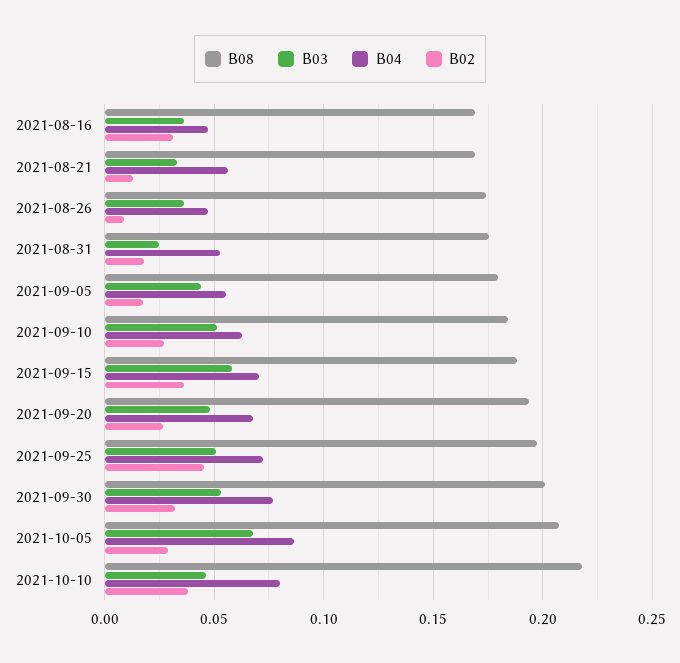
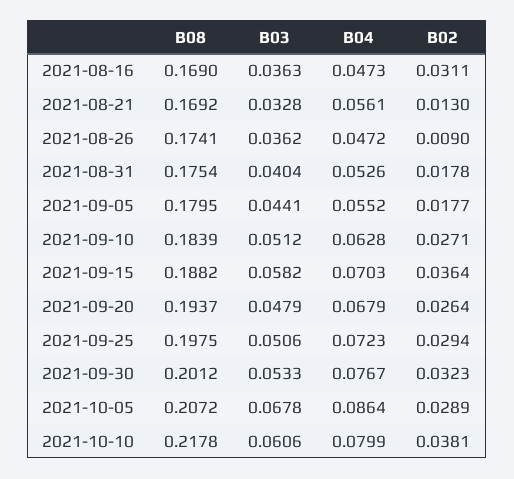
  {
    "B08": {
      "2021-08-16": 0.169,
      "2021-08-21": 0.1692,
      "2021-08-26": 0.1741,
      "2021-08-31": 0.1754,
      "2021-09-05": 0.1795,
      "2021-09-10": 0.1839,
      "2021-09-15": 0.1882,
      "2021-09-20": 0.1937,
      "2021-09-25": 0.1975,
      "2021-09-30": 0.2012,
      "2021-10-05": 0.2072,
      "2021-10-10": 0.2178
    },
    "B03": {
      "2021-08-16": 0.0363,
      "2021-08-21": 0.0328,
      "2021-08-26": 0.0362,
-     "2021-08-31": 0.025,
+     "2021-08-31": 0.0404,
      "2021-09-05": 0.0441,
      "2021-09-10": 0.0512,
      "2021-09-15": 0.0582,
      "2021-09-20": 0.0479,
      "2021-09-25": 0.0506,
      "2021-09-30": 0.0533,
      "2021-10-05": 0.0678,
-     "2021-10-10": 0.045
+     "2021-10-10": 0.0606
    },
    "B04": {
      "2021-08-16": 0.0473,
      "2021-08-21": 0.0561,
      "2021-08-26": 0.0472,
      "2021-08-31": 0.0526,
      "2021-09-05": 0.0552,
      "2021-09-10": 0.0628,
      "2021-09-15": 0.0703,
      "2021-09-20": 0.0679,
      "2021-09-25": 0.0723,
      "2021-09-30": 0.0767,
      "2021-10-05": 0.0864,
      "2021-10-10": 0.0799
    },
    "B02": {
      "2021-08-16": 0.0311,
      "2021-08-21": 0.013,
      "2021-08-26": 0.009,
      "2021-08-31": 0.0178,
      "2021-09-05": 0.0177,
      "2021-09-10": 0.0271,
      "2021-09-15": 0.0364,
      "2021-09-20": 0.0264,
-     "2021-09-25": 0.045,
+     "2021-09-25": 0.0294,
      "2021-09-30": 0.0323,
      "2021-10-05": 0.0289,
      "2021-10-10": 0.0381
    }
  }

